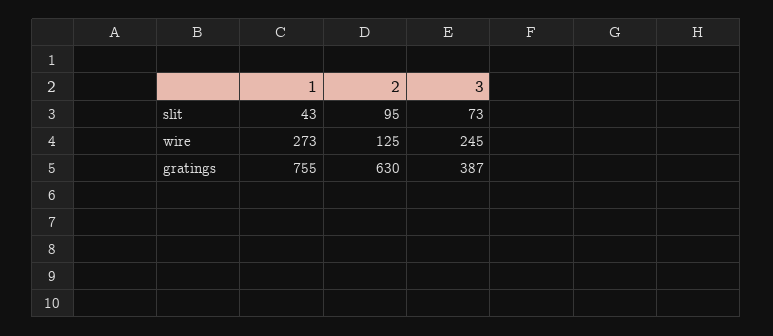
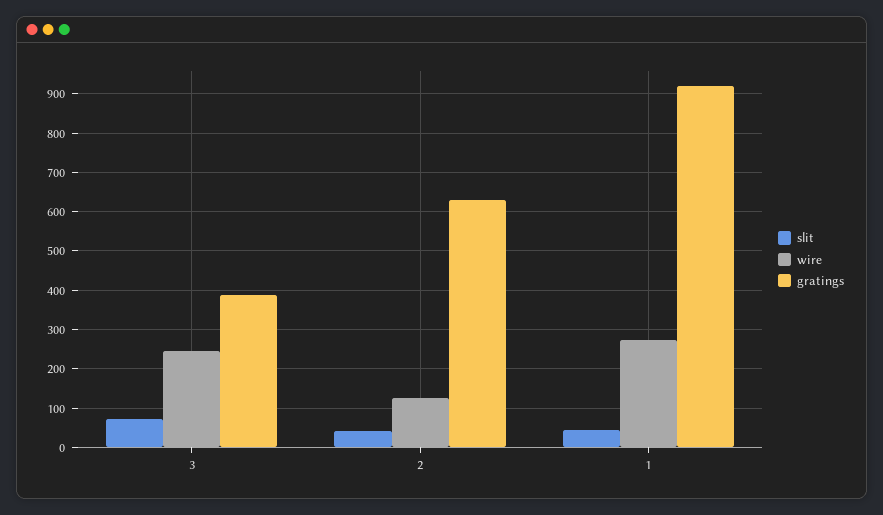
  {
    "slit": {
      "1": 43,
-     "2": 95,
+     "2": 40,
      "3": 73
    },
    "wire": {
      "1": 273,
      "2": 125,
      "3": 245
    },
    "gratings": {
-     "1": 755,
+     "1": 920,
      "2": 630,
      "3": 387
    }
  }

